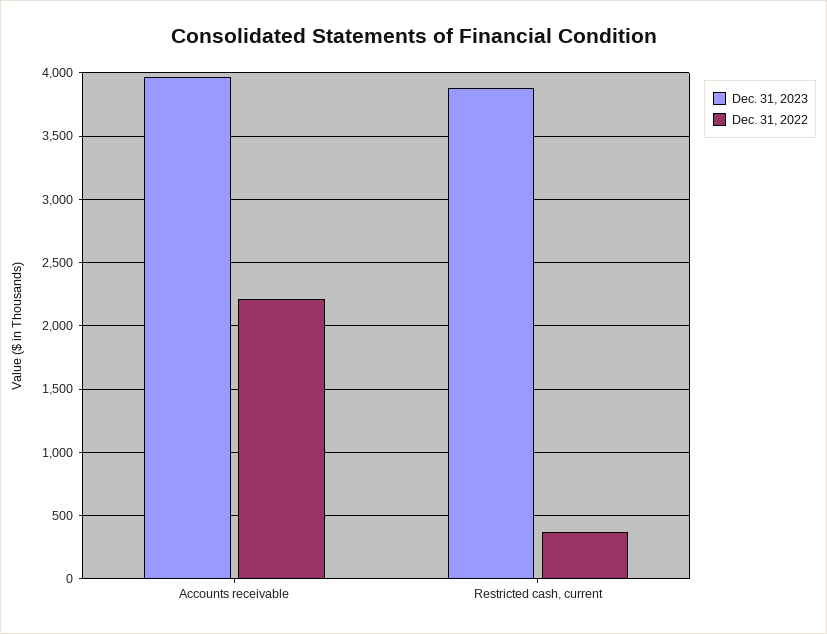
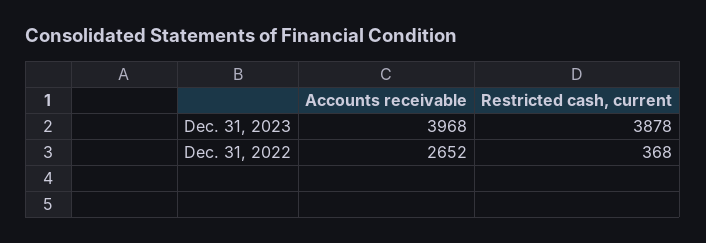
  {
    "Dec. 31, 2023": {
      "Accounts receivable": 3968,
      "Restricted cash, current": 3878
    },
    "Dec. 31, 2022": {
-     "Accounts receivable": 2200,
+     "Accounts receivable": 2652,
      "Restricted cash, current": 368
    }
  }

